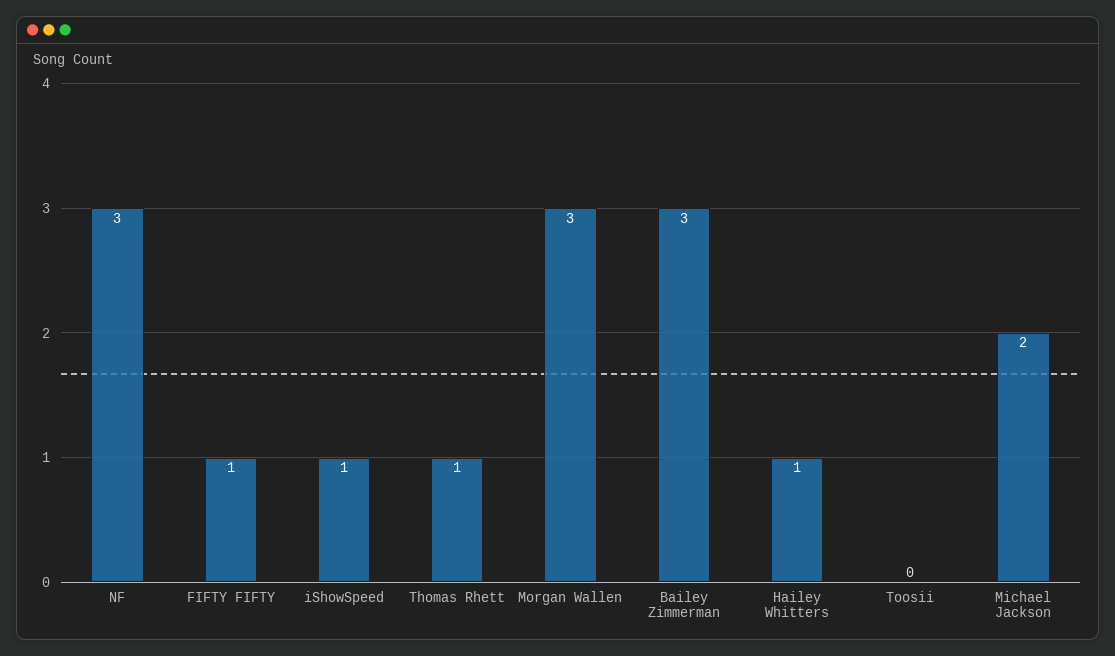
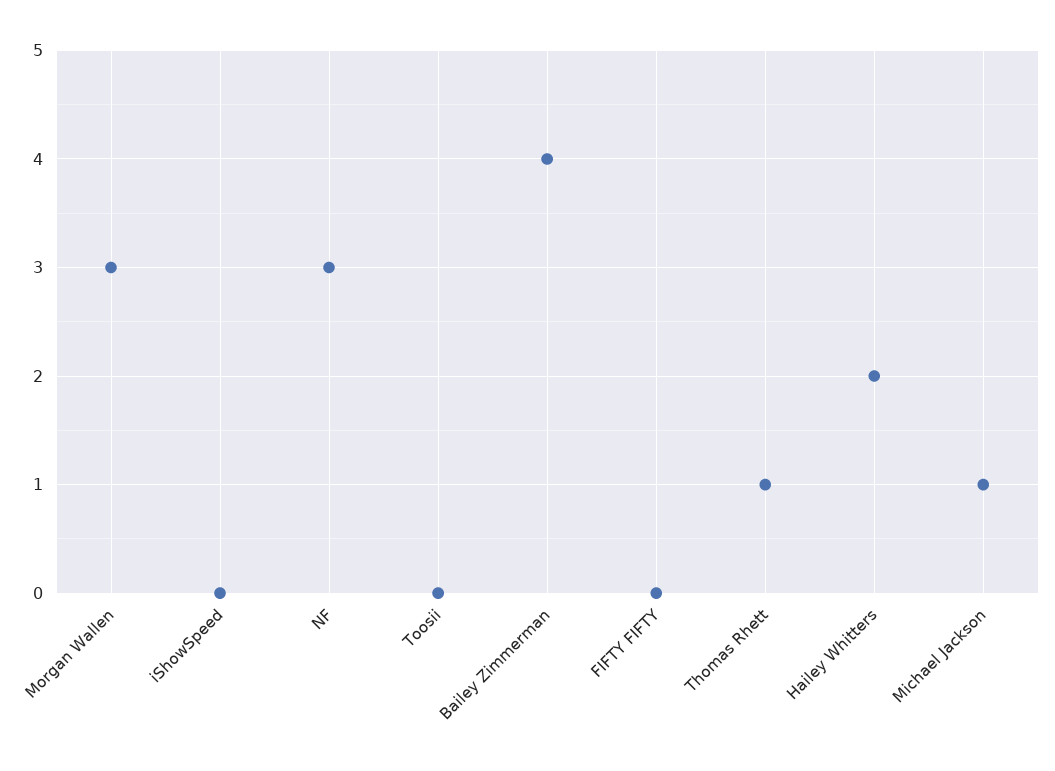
  {
    "NF": 3,
-   "FIFTY FIFTY": 1,
+   "FIFTY FIFTY": 0,
-   "iShowSpeed": 1,
+   "iShowSpeed": 0,
    "Thomas Rhett": 1,
    "Morgan Wallen": 3,
-   "Bailey Zimmerman": 3,
+   "Bailey Zimmerman": 4,
-   "Hailey Whitters": 1,
+   "Hailey Whitters": 2,
    "Toosii": 0,
-   "Michael Jackson": 2
+   "Michael Jackson": 1
  }

